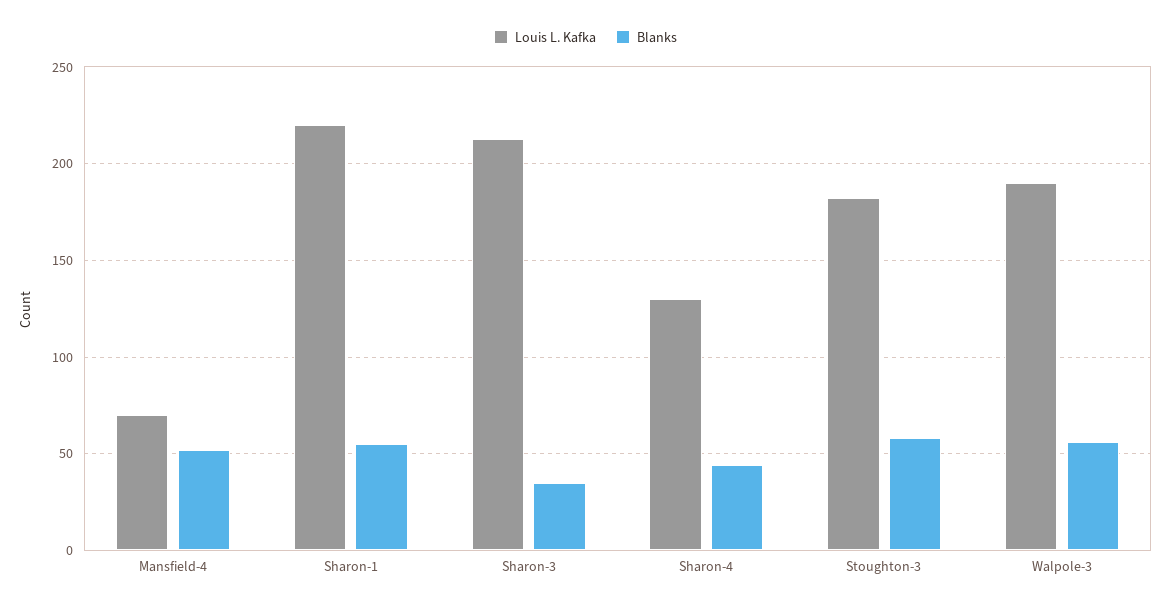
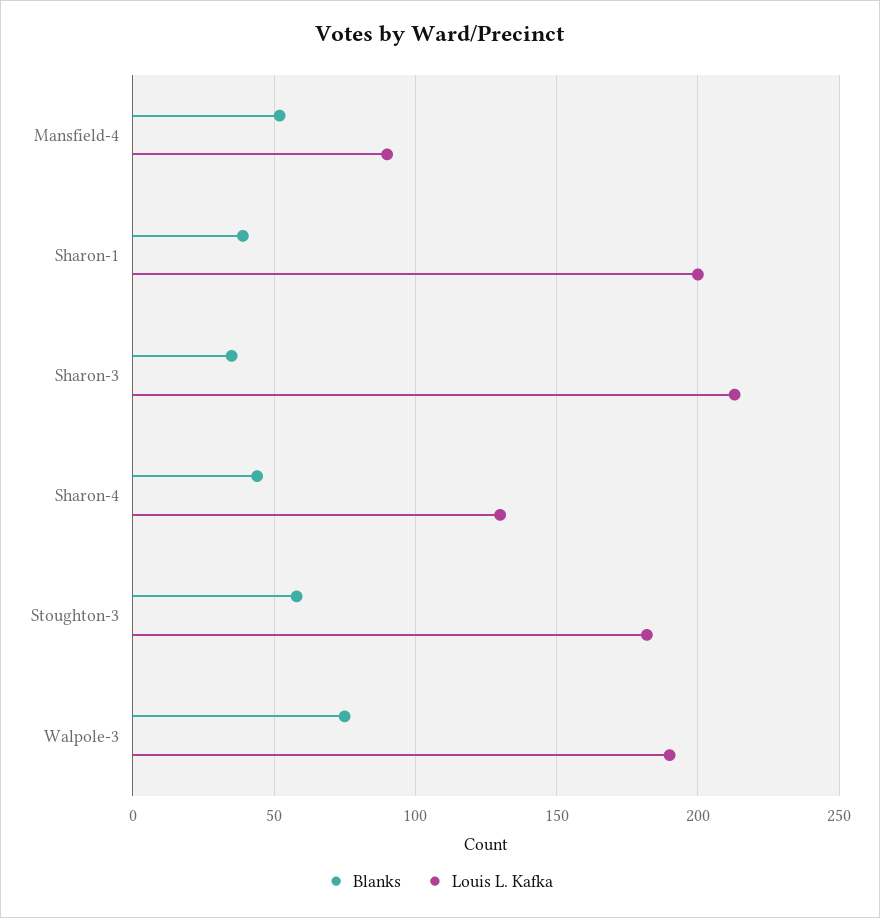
  {
    "Louis L. Kafka": {
-     "Mansfield-4": 70,
+     "Mansfield-4": 90,
-     "Sharon-1": 220,
+     "Sharon-1": 200,
      "Sharon-3": 215,
      "Sharon-4": 130,
      "Stoughton-3": 180,
      "Walpole-3": 190
    },
    "Blanks": {
      "Mansfield-4": 50,
-     "Sharon-1": 55,
+     "Sharon-1": 40,
      "Sharon-3": 35,
      "Sharon-4": 45,
      "Stoughton-3": 60,
-     "Walpole-3": 55
+     "Walpole-3": 75
    }
  }

